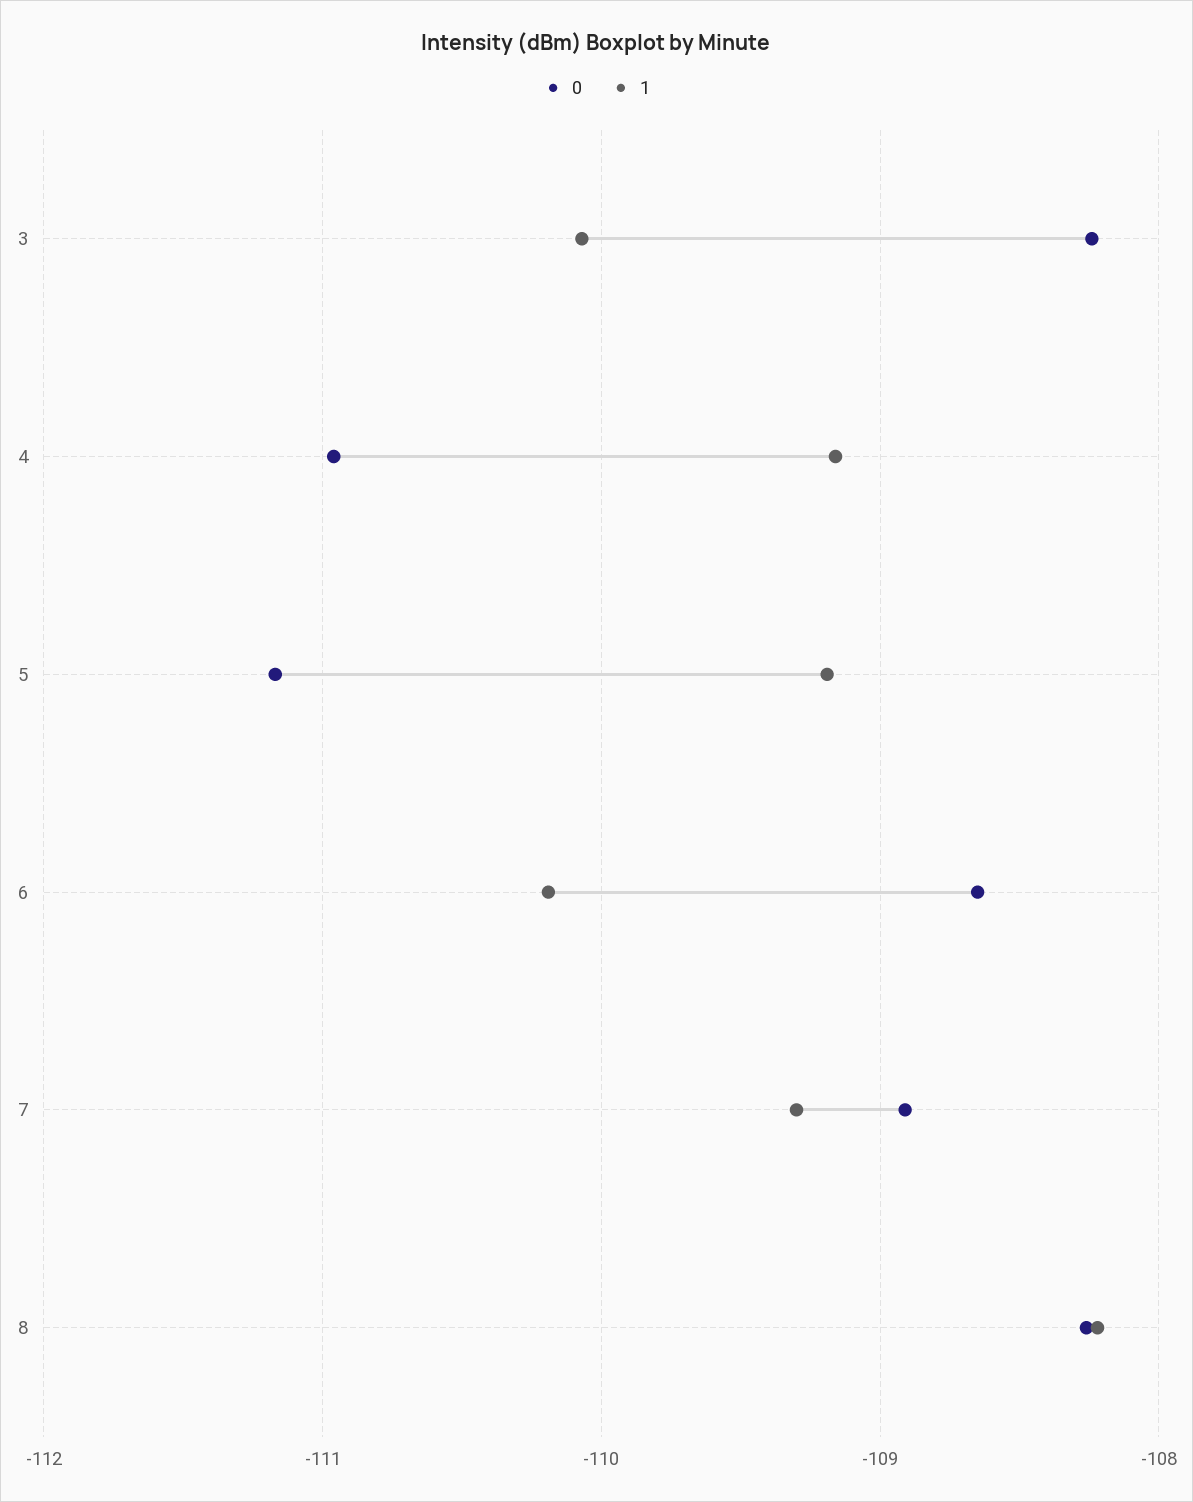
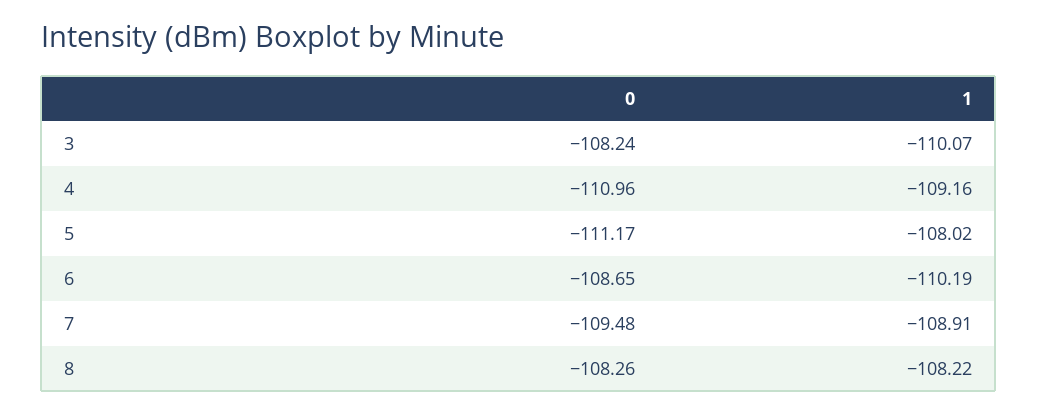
  {
    "0": {
      "3": -108.24,
      "4": -110.96,
      "5": -111.17,
      "6": -108.65,
-     "7": -108.9,
+     "7": -109.48,
      "8": -108.26
    },
    "1": {
      "3": -110.07,
      "4": -109.16,
-     "5": -109.2,
+     "5": -108.02,
      "6": -110.19,
-     "7": -109.3,
+     "7": -108.91,
      "8": -108.22
    }
  }

